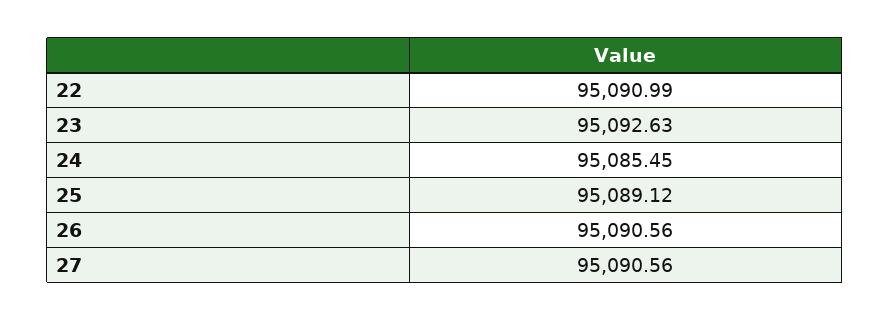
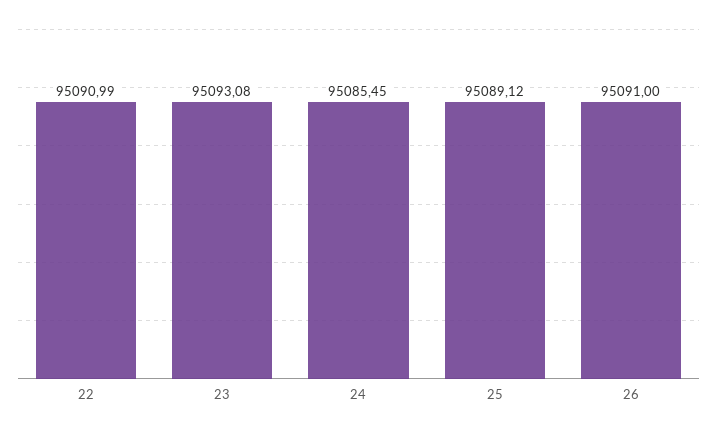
  {
    "22": 95090.99,
-   "23": 95092.63,
+   "23": 95093.08,
    "24": 95085.45,
    "25": 95089.12,
-   "26": 95090.56,
+   "26": 95091
-   "27": 95090.56
  }

